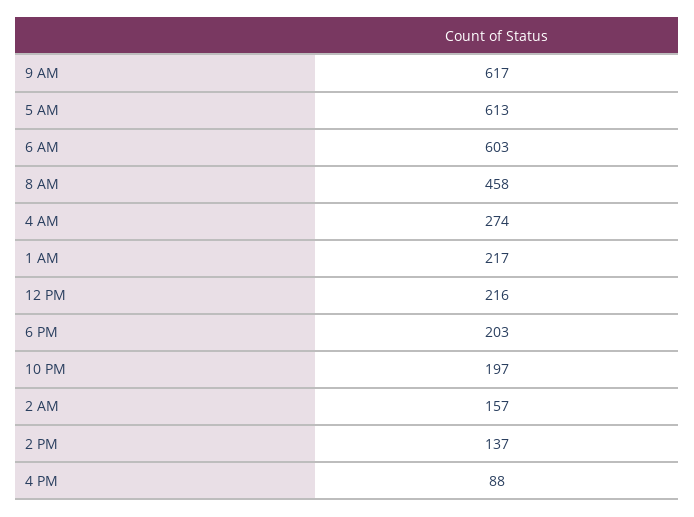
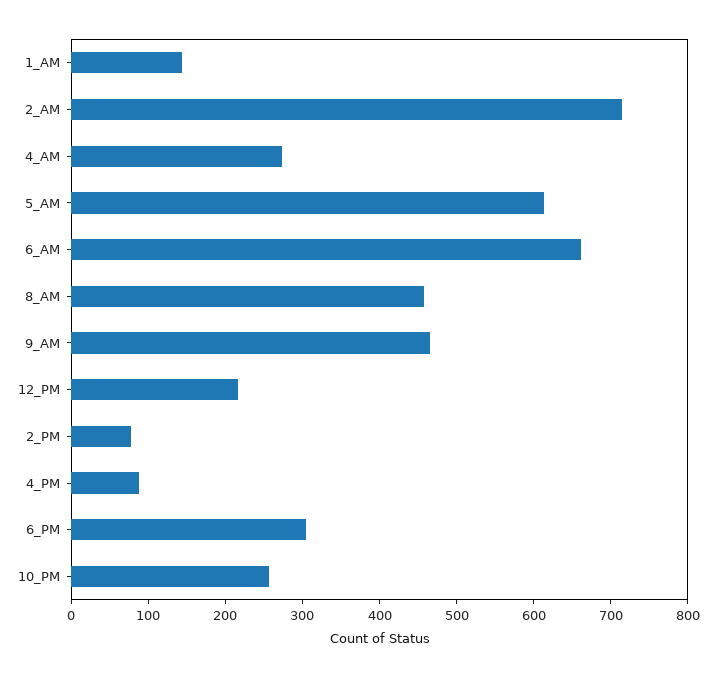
  {
-   "9 AM": 617,
+   "9 AM": 460,
    "5 AM": 613,
-   "6 AM": 603,
+   "6 AM": 660,
    "8 AM": 458,
    "4 AM": 274,
-   "1 AM": 217,
+   "1 AM": 140,
    "12 PM": 216,
-   "6 PM": 203,
+   "6 PM": 300,
-   "10 PM": 197,
+   "10 PM": 260,
-   "2 AM": 157,
+   "2 AM": 720,
-   "2 PM": 137,
+   "2 PM": 80,
    "4 PM": 88
  }

